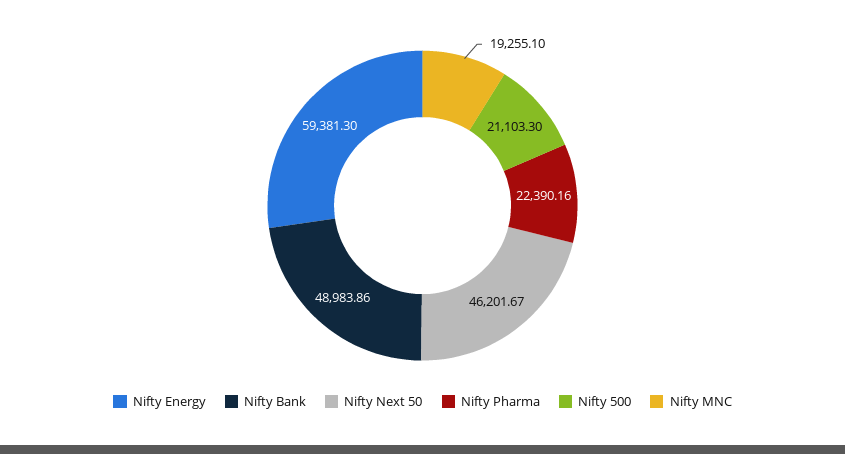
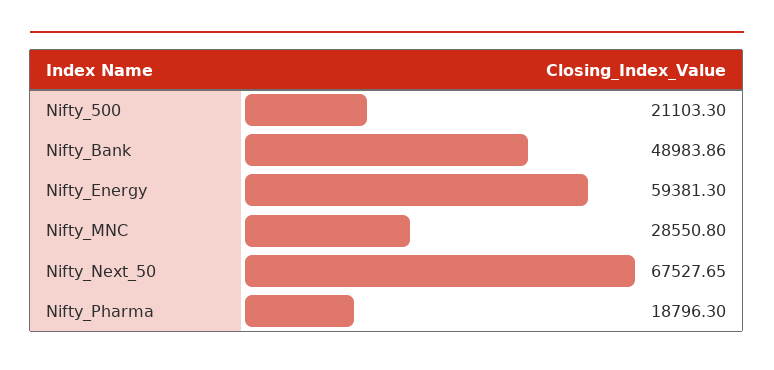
  {
    "Nifty Energy": 59381.3,
    "Nifty Bank": 48983.86,
-   "Nifty Next 50": 46201.67,
+   "Nifty Next 50": 67527.65,
-   "Nifty Pharma": 22390.16,
+   "Nifty Pharma": 18796.3,
    "Nifty 500": 21103.3,
-   "Nifty MNC": 19255.1
+   "Nifty MNC": 28550.8
  }

